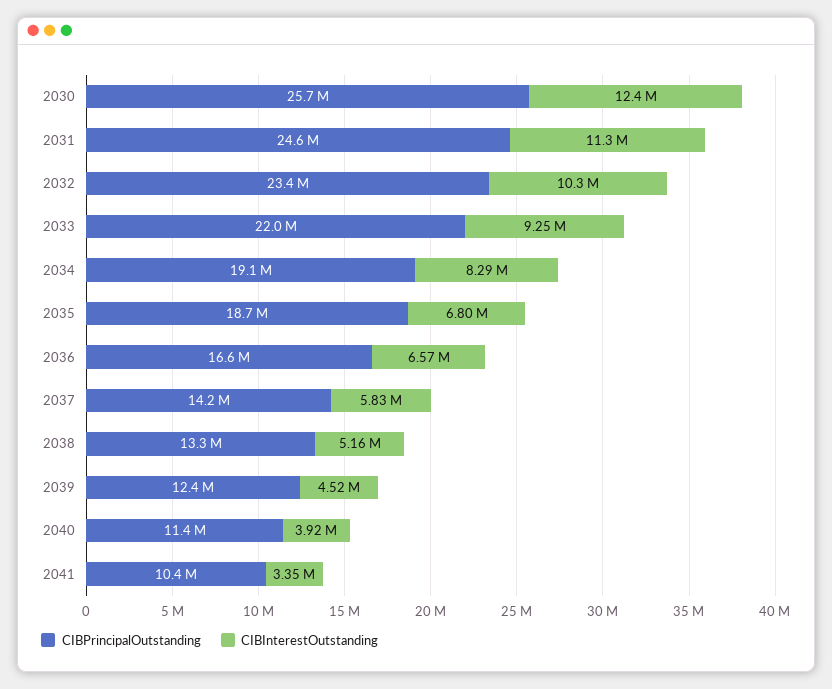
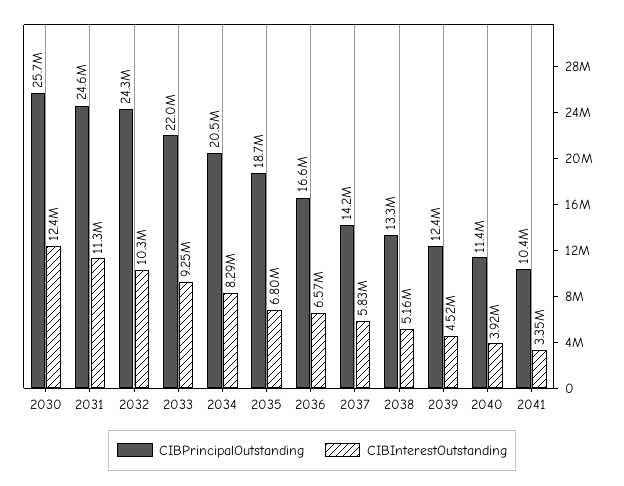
  {
    "CIBPrincipalOutstanding": {
      "2030": 25700000,
      "2031": 24600000,
-     "2032": 23400000,
+     "2032": 24300000,
      "2033": 22000000,
-     "2034": 19100000,
+     "2034": 20500000,
      "2035": 18700000,
      "2036": 16600000,
      "2037": 14200000,
      "2038": 13300000,
      "2039": 12400000,
      "2040": 11400000,
      "2041": 10400000
    },
    "CIBInterestOutstanding": {
      "2030": 12400000,
      "2031": 11300000,
      "2032": 10300000,
      "2033": 9250000,
      "2034": 8290000,
      "2035": 6800000,
      "2036": 6570000,
      "2037": 5830000,
      "2038": 5160000,
      "2039": 4520000,
      "2040": 3920000,
      "2041": 3350000
    }
  }

